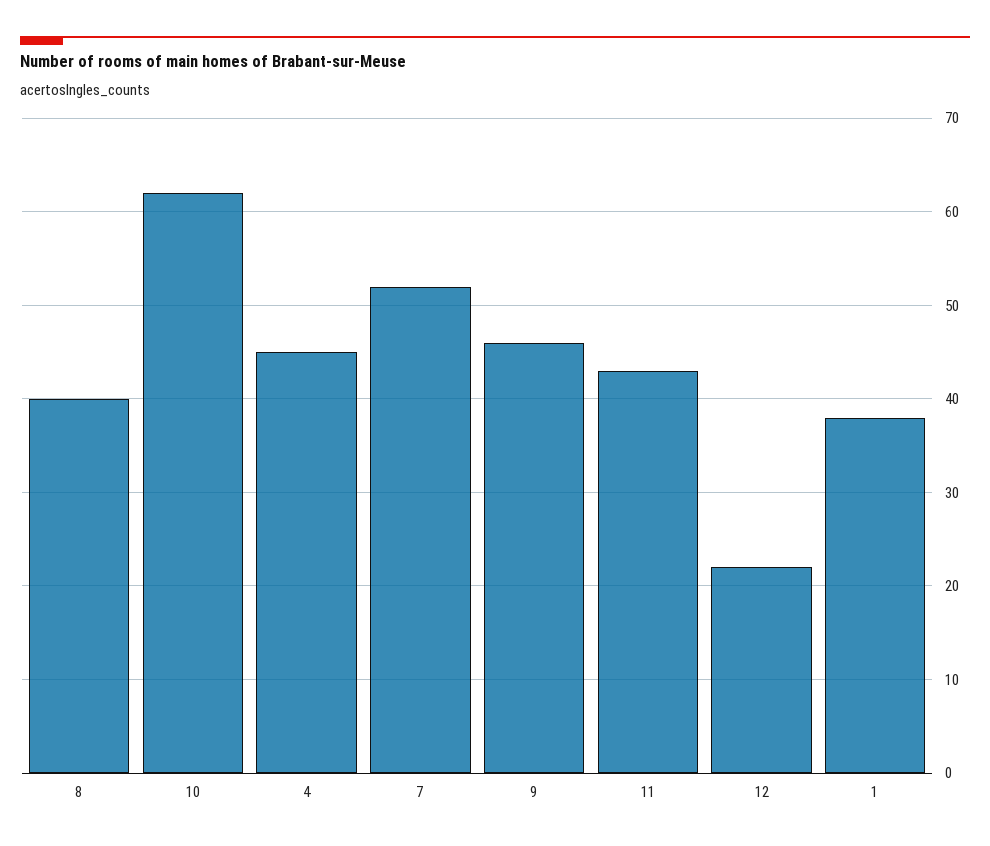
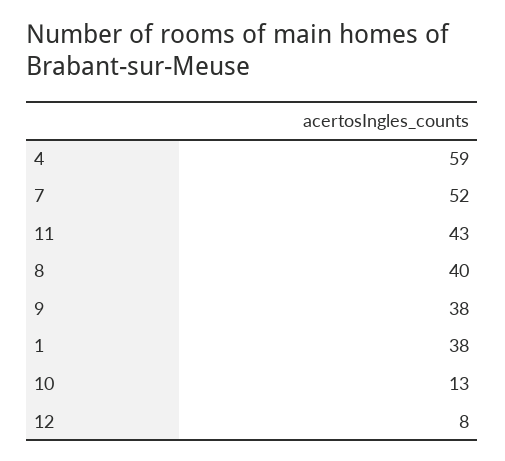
  {
    "8": 40,
-   "10": 62,
+   "10": 13,
-   "4": 45,
+   "4": 59,
    "7": 52,
-   "9": 46,
+   "9": 38,
    "11": 43,
-   "12": 22,
+   "12": 8,
    "1": 38
  }

